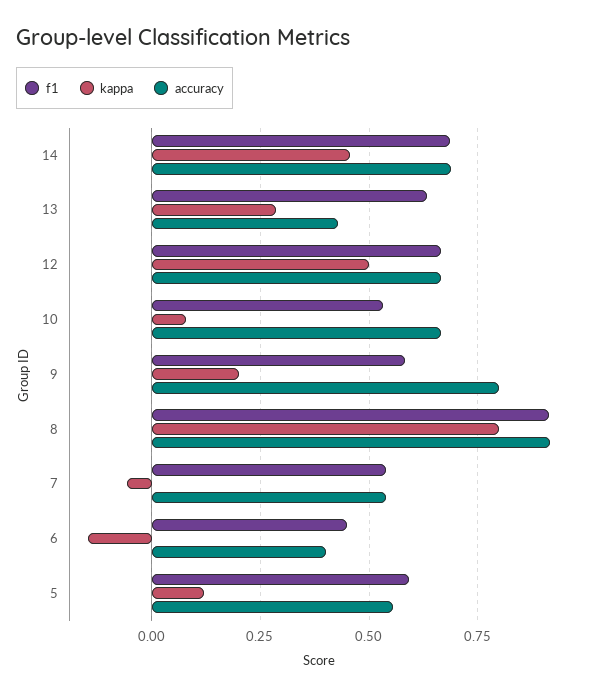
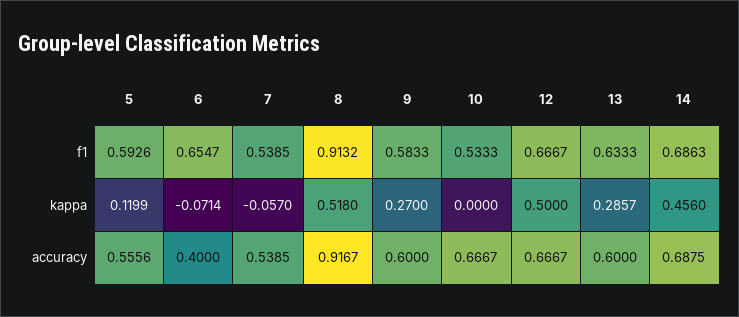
  {
    "f1": {
      "14": 0.6863,
      "13": 0.6333,
      "12": 0.6667,
      "10": 0.5333,
      "9": 0.5833,
      "8": 0.9132,
      "7": 0.5385,
-     "6": 0.45,
+     "6": 0.6547,
      "5": 0.5926
    },
    "kappa": {
      "14": 0.456,
      "13": 0.2857,
      "12": 0.5,
-     "10": 0.075,
+     "10": 0,
-     "9": 0.2,
+     "9": 0.27,
-     "8": 0.8,
+     "8": 0.518,
      "7": -0.057,
-     "6": -0.15,
+     "6": -0.0714,
      "5": 0.1199
    },
    "accuracy": {
      "14": 0.6875,
-     "13": 0.425,
+     "13": 0.6,
      "12": 0.6667,
      "10": 0.6667,
-     "9": 0.8,
+     "9": 0.6,
      "8": 0.9167,
      "7": 0.5385,
      "6": 0.4,
      "5": 0.5556
    }
  }

